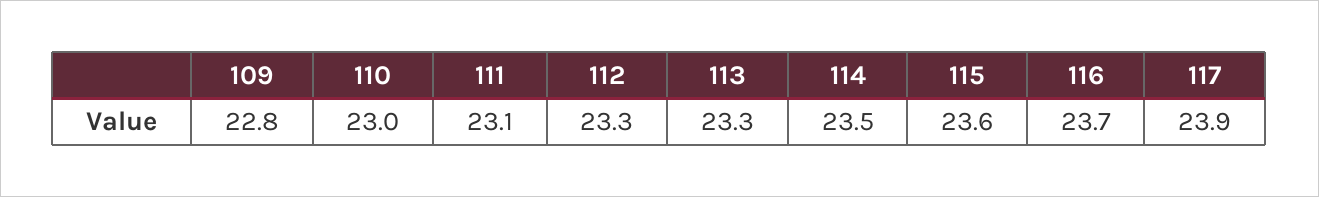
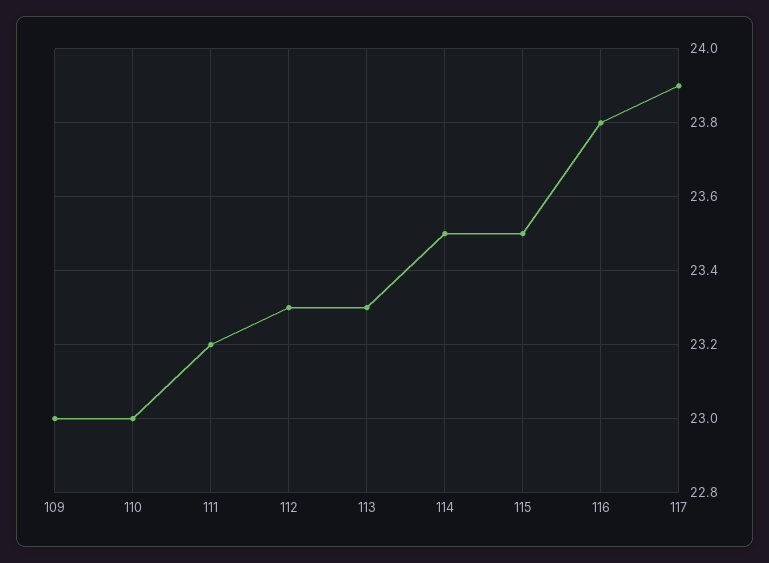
  {
-   "109": 22.8,
+   "109": 23,
    "110": 23,
-   "111": 23.1,
+   "111": 23.2,
    "112": 23.3,
    "113": 23.3,
    "114": 23.5,
-   "115": 23.6,
+   "115": 23.5,
-   "116": 23.7,
+   "116": 23.8,
    "117": 23.9
  }

